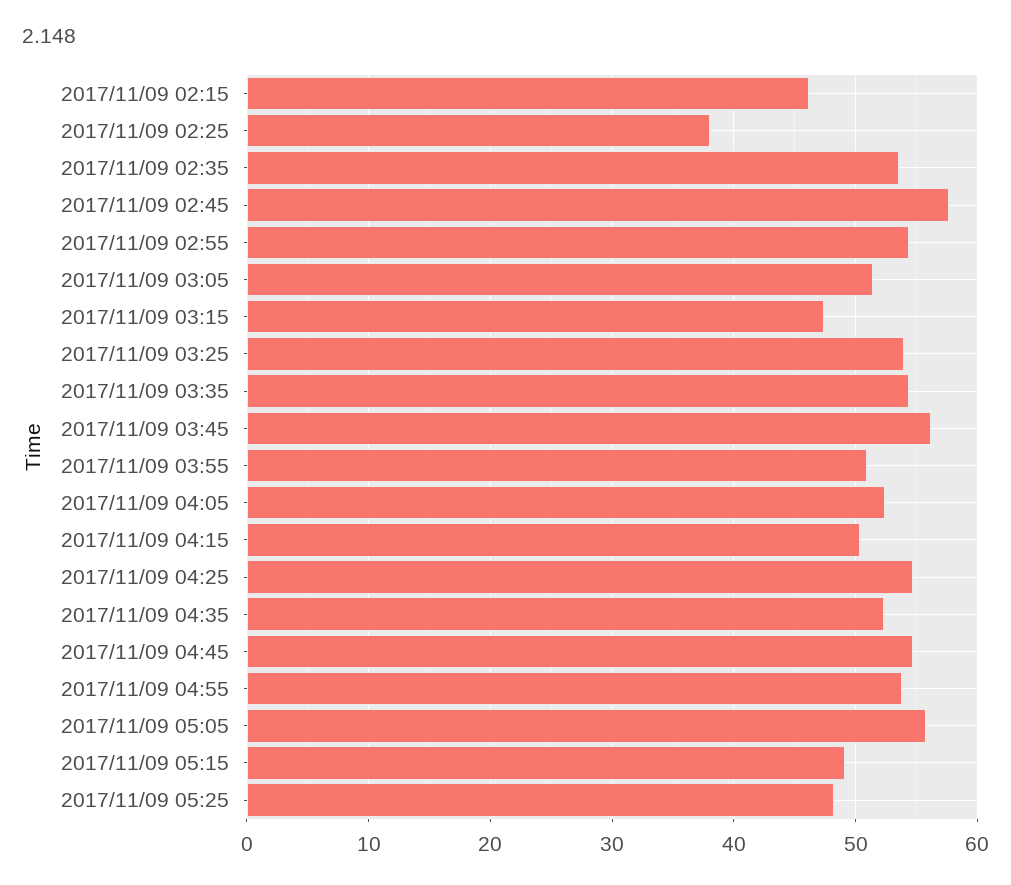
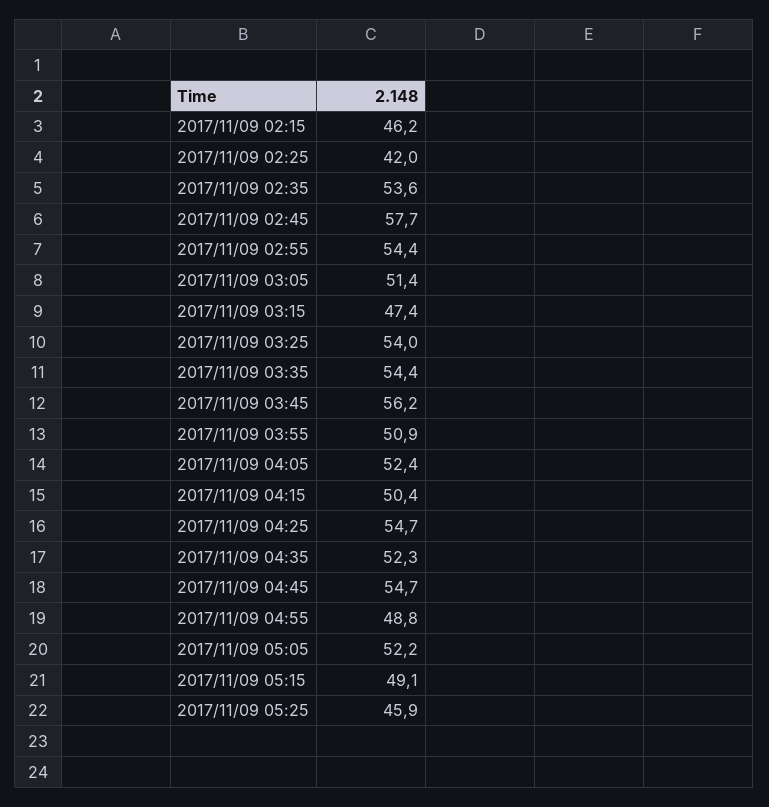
  {
    "2017/11/09 02:15": 46.2,
-   "2017/11/09 02:25": 38,
+   "2017/11/09 02:25": 42,
    "2017/11/09 02:35": 53.6,
    "2017/11/09 02:45": 57.7,
    "2017/11/09 02:55": 54.4,
    "2017/11/09 03:05": 51.4,
    "2017/11/09 03:15": 47.4,
    "2017/11/09 03:25": 54,
    "2017/11/09 03:35": 54.4,
    "2017/11/09 03:45": 56.2,
    "2017/11/09 03:55": 50.9,
    "2017/11/09 04:05": 52.4,
    "2017/11/09 04:15": 50.4,
    "2017/11/09 04:25": 54.7,
    "2017/11/09 04:35": 52.3,
    "2017/11/09 04:45": 54.7,
-   "2017/11/09 04:55": 54,
+   "2017/11/09 04:55": 48.8,
-   "2017/11/09 05:05": 56,
+   "2017/11/09 05:05": 52.2,
    "2017/11/09 05:15": 49.1,
-   "2017/11/09 05:25": 48
+   "2017/11/09 05:25": 45.9
  }

